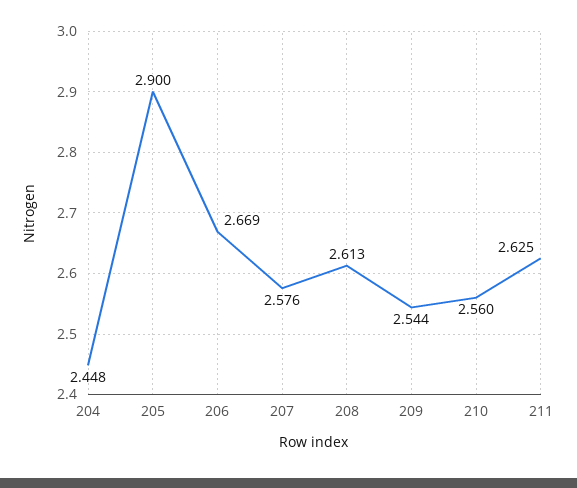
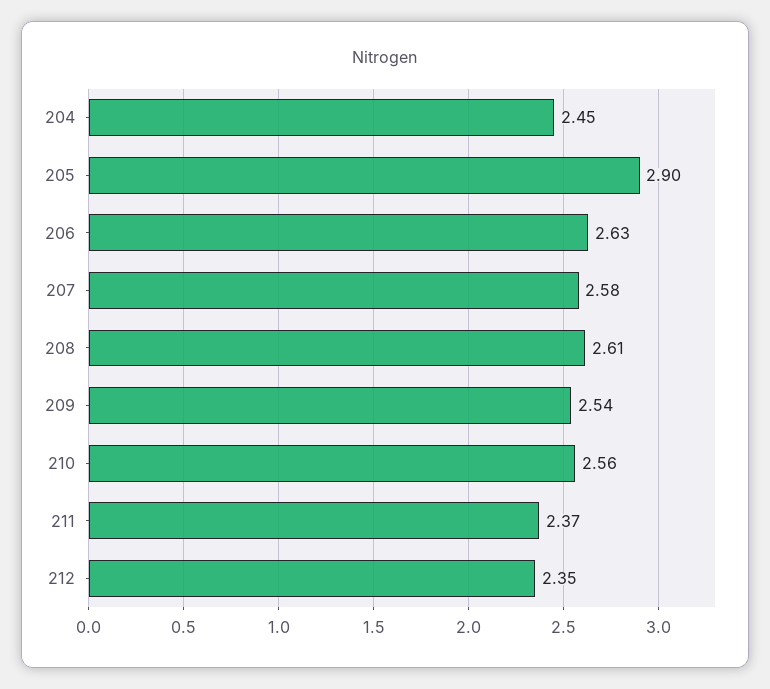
  {
    "204": 2.448,
    "205": 2.9,
-   "206": 2.669,
+   "206": 2.63,
    "207": 2.576,
    "208": 2.613,
    "209": 2.544,
    "210": 2.56,
-   "211": 2.625
+   "211": 2.37,
+   "212": 2.35
  }

